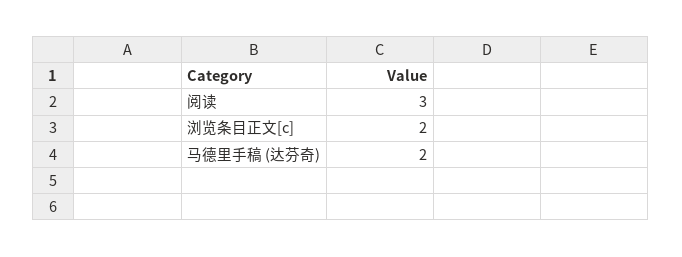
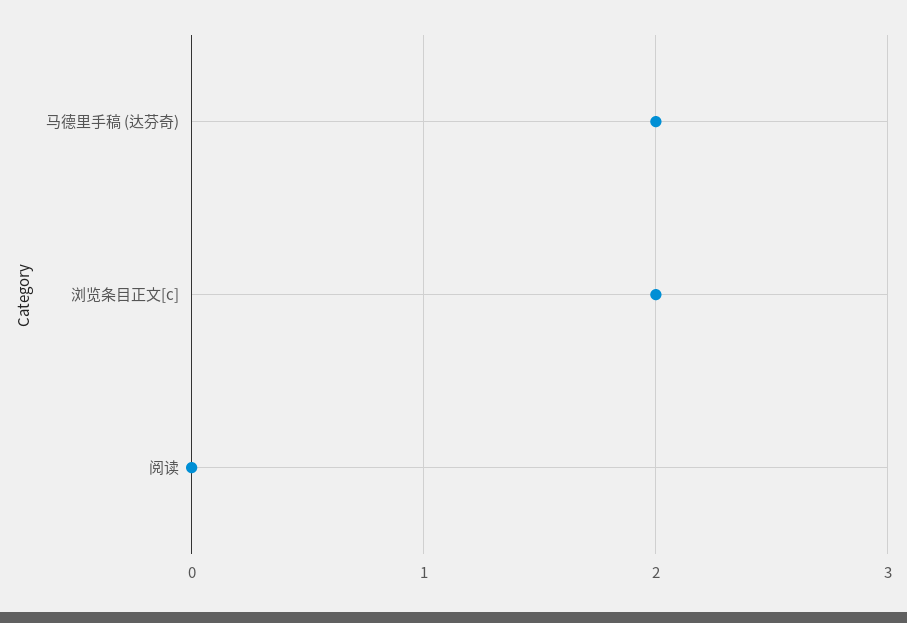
  {
-   "阅读": 3,
+   "阅读": 0,
    "浏览条目正文[c]": 2,
    "马德里手稿 (达芬奇)": 2
  }

